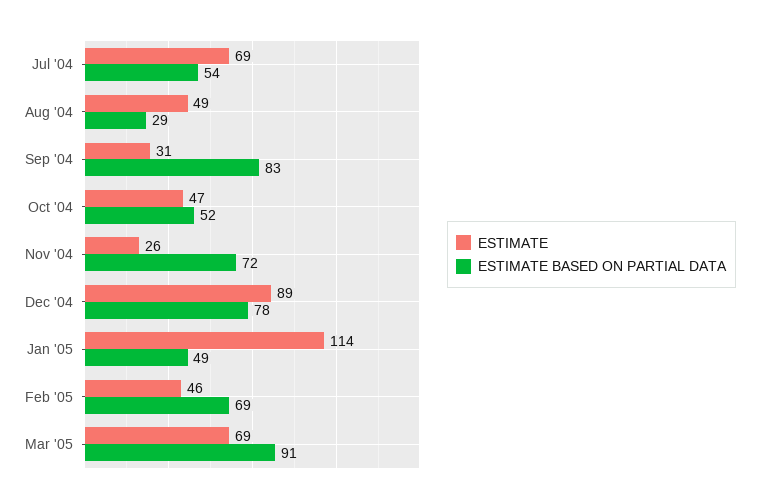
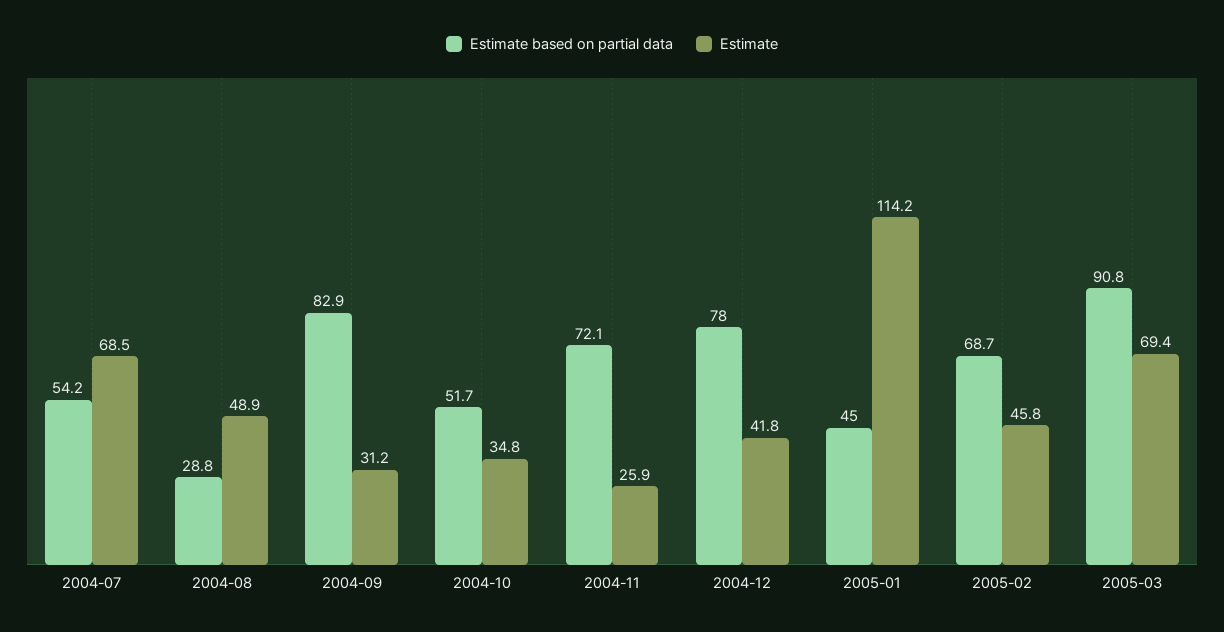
  {
    "ESTIMATE": {
      "Jul '04": 68.5,
      "Aug '04": 48.9,
      "Sep '04": 31.2,
-     "Oct '04": 47,
+     "Oct '04": 34.8,
      "Nov '04": 25.9,
-     "Dec '04": 89,
+     "Dec '04": 41.8,
      "Jan '05": 114.2,
      "Feb '05": 45.8,
      "Mar '05": 69.4
    },
    "ESTIMATE BASED ON PARTIAL DATA": {
      "Jul '04": 54.2,
      "Aug '04": 28.8,
      "Sep '04": 82.9,
      "Oct '04": 51.7,
      "Nov '04": 72.1,
      "Dec '04": 78,
-     "Jan '05": 49,
+     "Jan '05": 45,
      "Feb '05": 68.7,
      "Mar '05": 90.8
    }
  }

